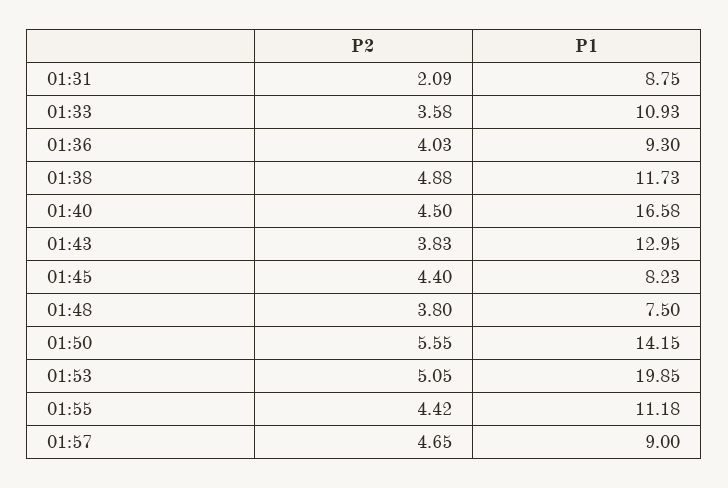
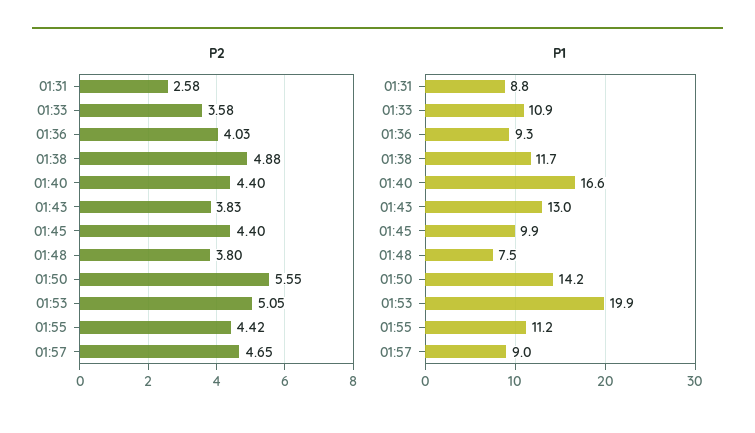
  {
    "P2": {
-     "01:31": 2.09,
+     "01:31": 2.58,
      "01:33": 3.58,
      "01:36": 4.03,
      "01:38": 4.88,
-     "01:40": 4.5,
+     "01:40": 4.4,
      "01:43": 3.83,
      "01:45": 4.4,
      "01:48": 3.8,
      "01:50": 5.55,
      "01:53": 5.05,
      "01:55": 4.42,
      "01:57": 4.65
    },
    "P1": {
      "01:31": 8.75,
      "01:33": 10.93,
      "01:36": 9.3,
      "01:38": 11.73,
      "01:40": 16.58,
      "01:43": 12.95,
-     "01:45": 8.23,
+     "01:45": 9.9,
      "01:48": 7.5,
      "01:50": 14.15,
      "01:53": 19.85,
      "01:55": 11.18,
      "01:57": 9
    }
  }

